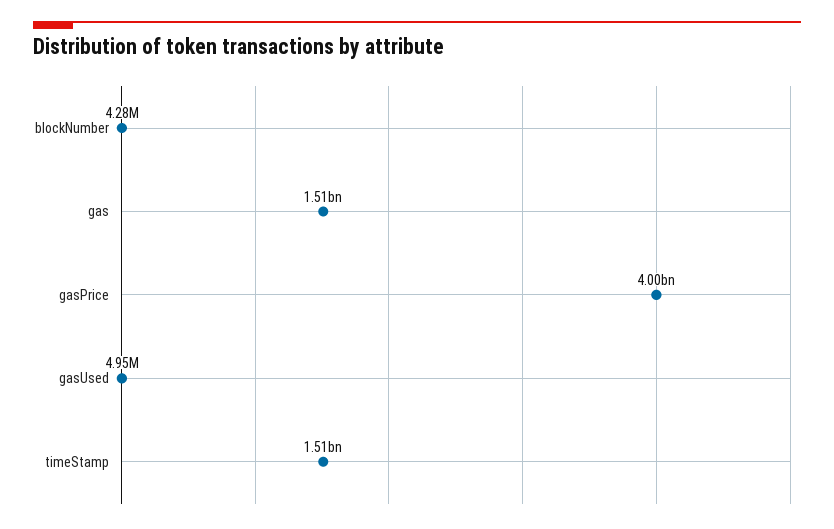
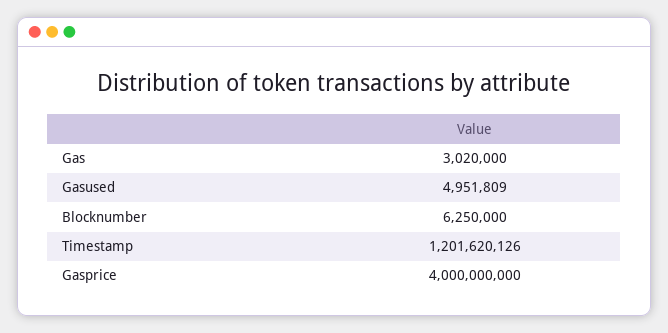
  {
-   "blockNumber": 4280000,
+   "blockNumber": 6250000,
-   "gas": 1510000000,
+   "gas": 3020000,
    "gasPrice": 4000000000,
    "gasUsed": 4951809,
-   "timeStamp": 1510000000
+   "timeStamp": 1201620126
  }

